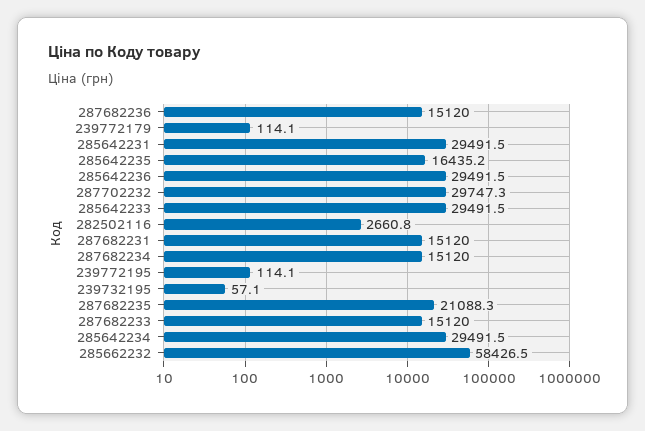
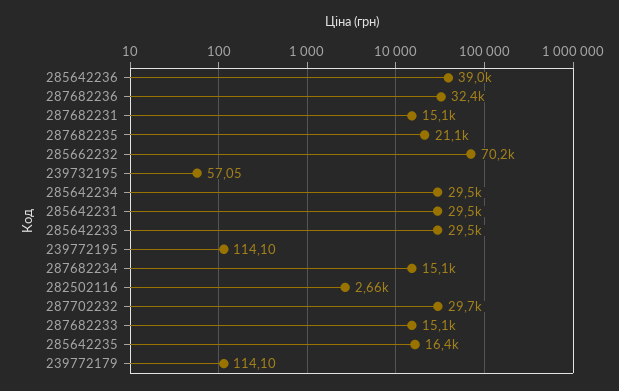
  {
-   "287682236": 15120,
+   "287682236": 32400,
    "239772179": 114.1,
    "285642231": 29491.5,
    "285642235": 16435.2,
-   "285642236": 29491.5,
+   "285642236": 39000,
    "287702232": 29747.3,
    "285642233": 29491.5,
    "282502116": 2660.8,
    "287682231": 15120,
    "287682234": 15120,
    "239772195": 114.1,
    "239732195": 57.05,
    "287682235": 21088.3,
    "287682233": 15120,
    "285642234": 29491.5,
-   "285662232": 58426.5
+   "285662232": 70200
  }

